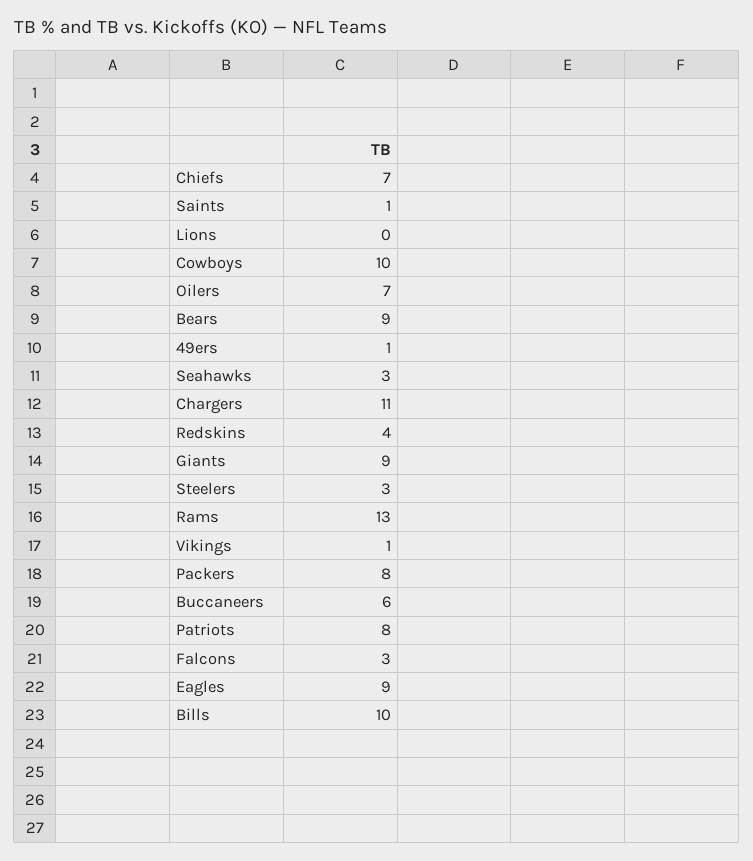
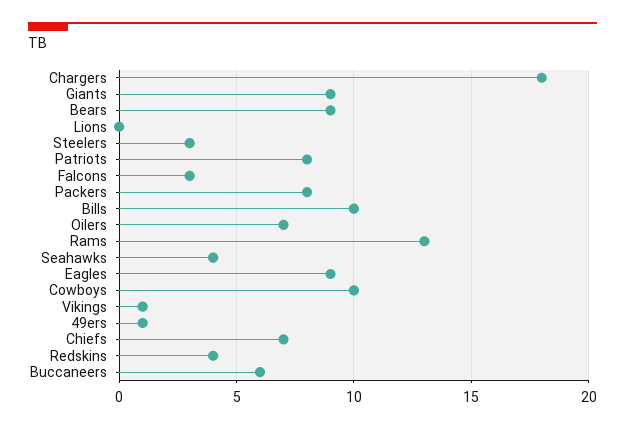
  {
    "Chiefs": 7,
-   "Saints": 1,
    "Lions": 0,
    "Cowboys": 10,
    "Oilers": 7,
    "Bears": 9,
    "49ers": 1,
-   "Seahawks": 3,
+   "Seahawks": 4,
-   "Chargers": 11,
+   "Chargers": 18,
    "Redskins": 4,
    "Giants": 9,
    "Steelers": 3,
    "Rams": 13,
    "Vikings": 1,
    "Packers": 8,
    "Buccaneers": 6,
    "Patriots": 8,
    "Falcons": 3,
    "Eagles": 9,
    "Bills": 10
  }

